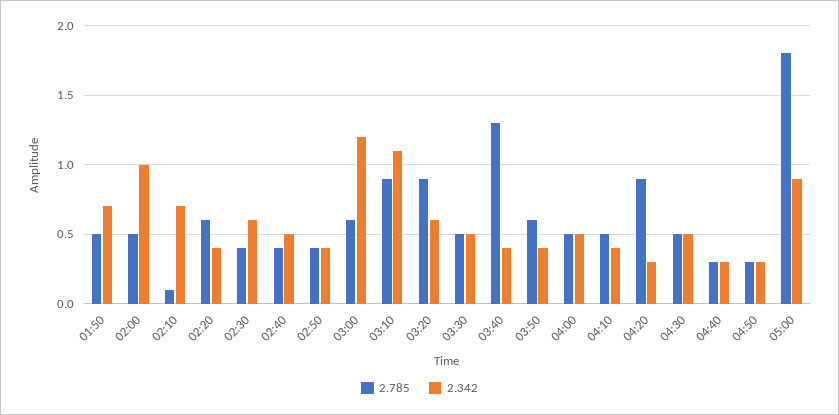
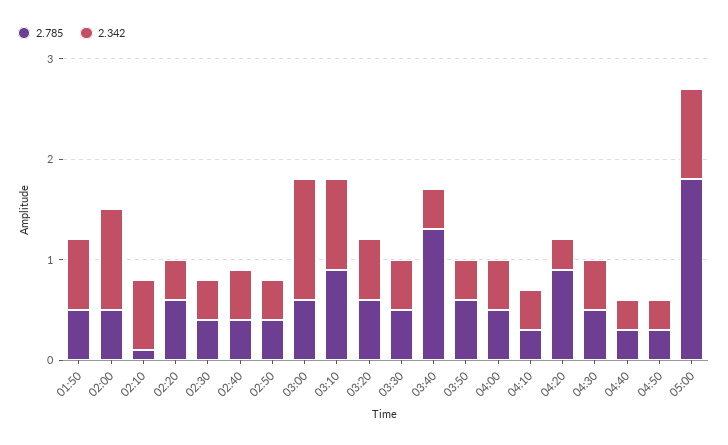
  {
    "2.785": {
      "01:50": 0.5,
      "02:00": 0.5,
      "02:10": 0.1,
      "02:20": 0.6,
      "02:30": 0.4,
      "02:40": 0.4,
      "02:50": 0.4,
      "03:00": 0.6,
      "03:10": 0.9,
-     "03:20": 0.9,
+     "03:20": 0.6,
      "03:30": 0.5,
      "03:40": 1.3,
      "03:50": 0.6,
      "04:00": 0.5,
-     "04:10": 0.5,
+     "04:10": 0.3,
      "04:20": 0.9,
      "04:30": 0.5,
      "04:40": 0.3,
      "04:50": 0.3,
      "05:00": 1.8
    },
    "2.342": {
      "01:50": 0.7,
      "02:00": 1,
      "02:10": 0.7,
      "02:20": 0.4,
-     "02:30": 0.6,
+     "02:30": 0.4,
      "02:40": 0.5,
      "02:50": 0.4,
      "03:00": 1.2,
-     "03:10": 1.1,
+     "03:10": 0.9,
      "03:20": 0.6,
      "03:30": 0.5,
      "03:40": 0.4,
      "03:50": 0.4,
      "04:00": 0.5,
      "04:10": 0.4,
      "04:20": 0.3,
      "04:30": 0.5,
      "04:40": 0.3,
      "04:50": 0.3,
      "05:00": 0.9
    }
  }

